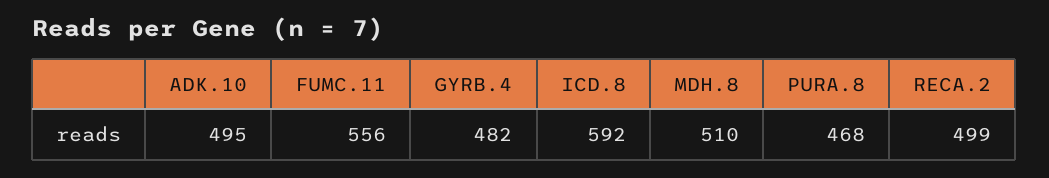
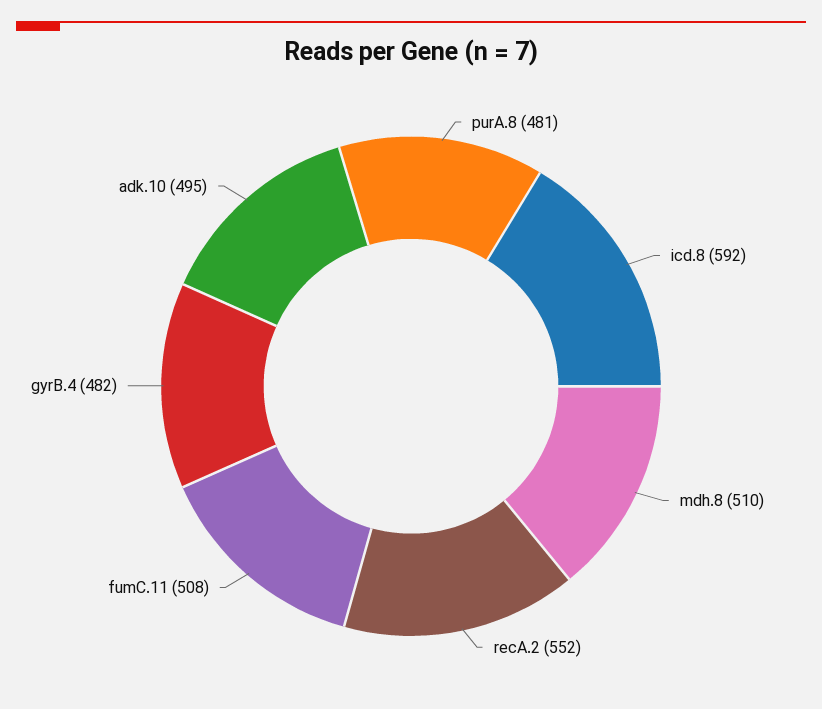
  {
    "ADK.10": 495,
-   "FUMC.11": 556,
+   "FUMC.11": 508,
    "GYRB.4": 482,
    "ICD.8": 592,
    "MDH.8": 510,
-   "PURA.8": 468,
+   "PURA.8": 481,
-   "RECA.2": 499
+   "RECA.2": 552
  }

